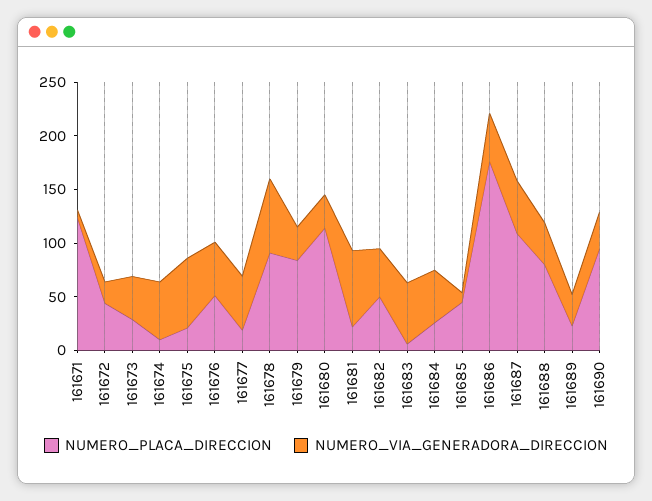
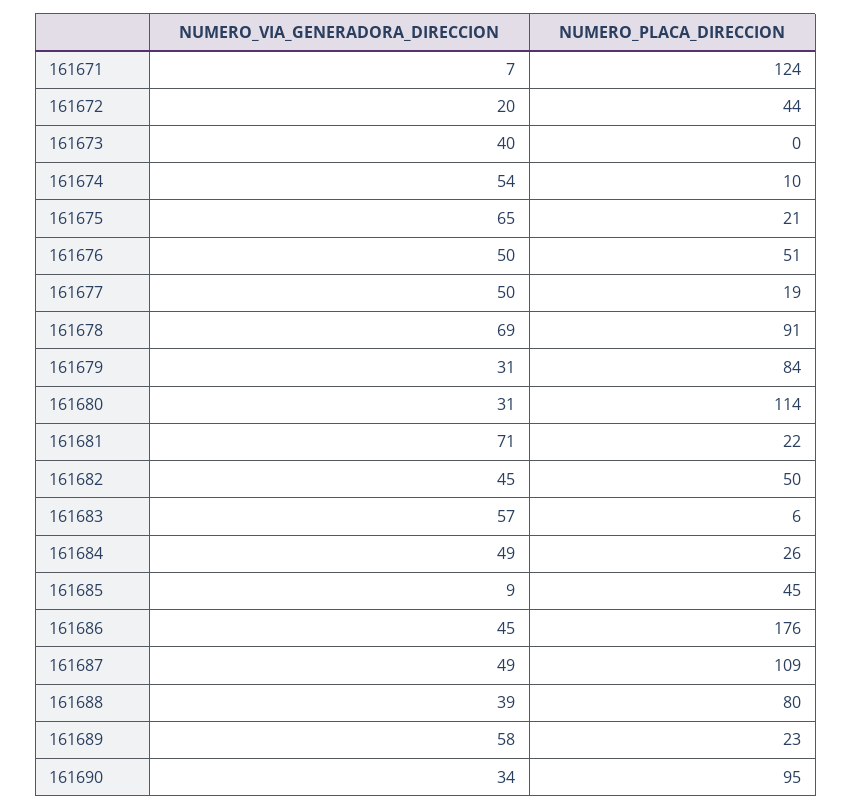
  {
    "NUMERO_PLACA_DIRECCION": {
      "161671": 124,
      "161672": 44,
-     "161673": 30,
+     "161673": 0,
      "161674": 10,
      "161675": 21,
      "161676": 51,
      "161677": 19,
      "161678": 91,
      "161679": 84,
      "161680": 114,
      "161681": 22,
      "161682": 50,
      "161683": 6,
      "161684": 26,
      "161685": 45,
      "161686": 176,
      "161687": 109,
      "161688": 80,
      "161689": 23,
      "161690": 95
    },
    "NUMERO_VIA_GENERADORA_DIRECCION": {
      "161671": 7,
      "161672": 20,
      "161673": 40,
      "161674": 54,
      "161675": 65,
      "161676": 50,
      "161677": 50,
      "161678": 69,
      "161679": 31,
      "161680": 31,
      "161681": 71,
      "161682": 45,
      "161683": 57,
      "161684": 49,
      "161685": 9,
      "161686": 45,
      "161687": 49,
      "161688": 39,
-     "161689": 30,
+     "161689": 58,
      "161690": 34
    }
  }

